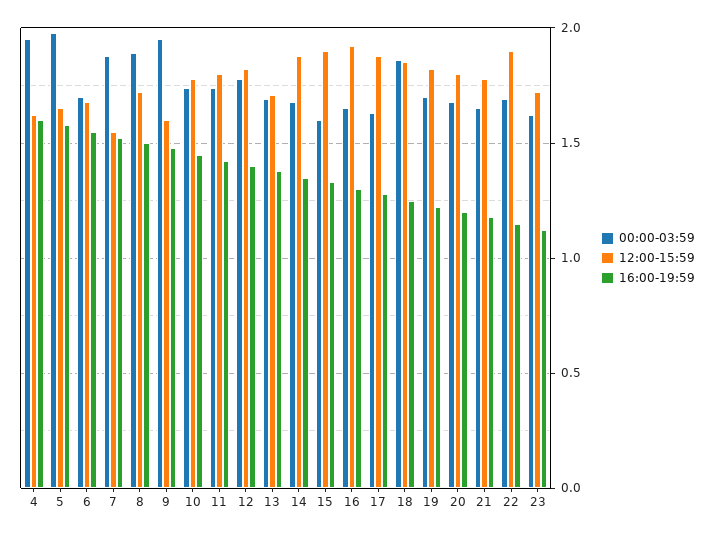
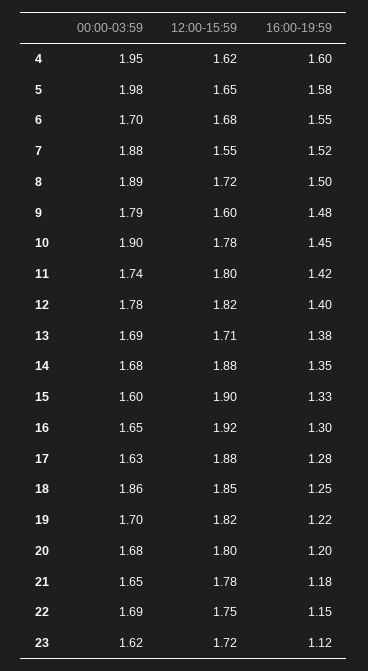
  {
    "00:00-03:59": {
      "4": 1.95,
      "5": 1.98,
      "6": 1.7,
      "7": 1.88,
      "8": 1.89,
-     "9": 1.95,
+     "9": 1.79,
-     "10": 1.75,
+     "10": 1.9,
      "11": 1.74,
      "12": 1.78,
      "13": 1.69,
      "14": 1.68,
      "15": 1.6,
      "16": 1.65,
      "17": 1.63,
      "18": 1.86,
      "19": 1.7,
      "20": 1.68,
      "21": 1.65,
      "22": 1.69,
      "23": 1.62
    },
    "12:00-15:59": {
      "4": 1.62,
      "5": 1.65,
      "6": 1.68,
      "7": 1.55,
      "8": 1.72,
      "9": 1.6,
      "10": 1.78,
      "11": 1.8,
      "12": 1.82,
      "13": 1.71,
      "14": 1.88,
      "15": 1.9,
      "16": 1.92,
      "17": 1.88,
      "18": 1.85,
      "19": 1.82,
      "20": 1.8,
      "21": 1.78,
-     "22": 1.9,
+     "22": 1.75,
      "23": 1.72
    },
    "16:00-19:59": {
      "4": 1.6,
      "5": 1.58,
      "6": 1.55,
      "7": 1.52,
      "8": 1.5,
      "9": 1.48,
      "10": 1.45,
      "11": 1.42,
      "12": 1.4,
      "13": 1.38,
      "14": 1.35,
      "15": 1.33,
      "16": 1.3,
      "17": 1.28,
      "18": 1.25,
      "19": 1.22,
      "20": 1.2,
      "21": 1.18,
      "22": 1.15,
      "23": 1.12
    }
  }

